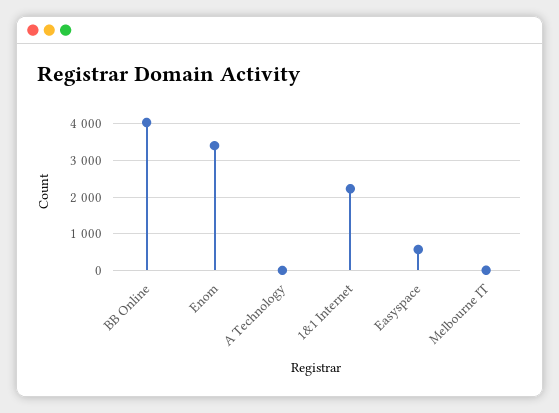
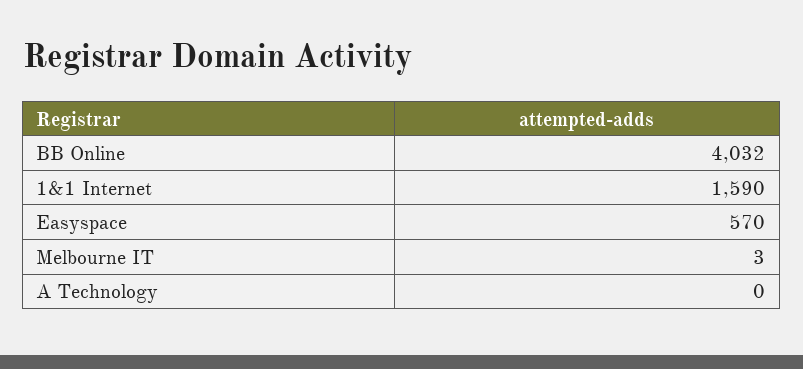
  {
    "BB Online": 4032,
-   "Enom": 3400,
    "A Technology": 0,
-   "1&1 Internet": 2200,
+   "1&1 Internet": 1590,
    "Easyspace": 570,
    "Melbourne IT": 3
  }

